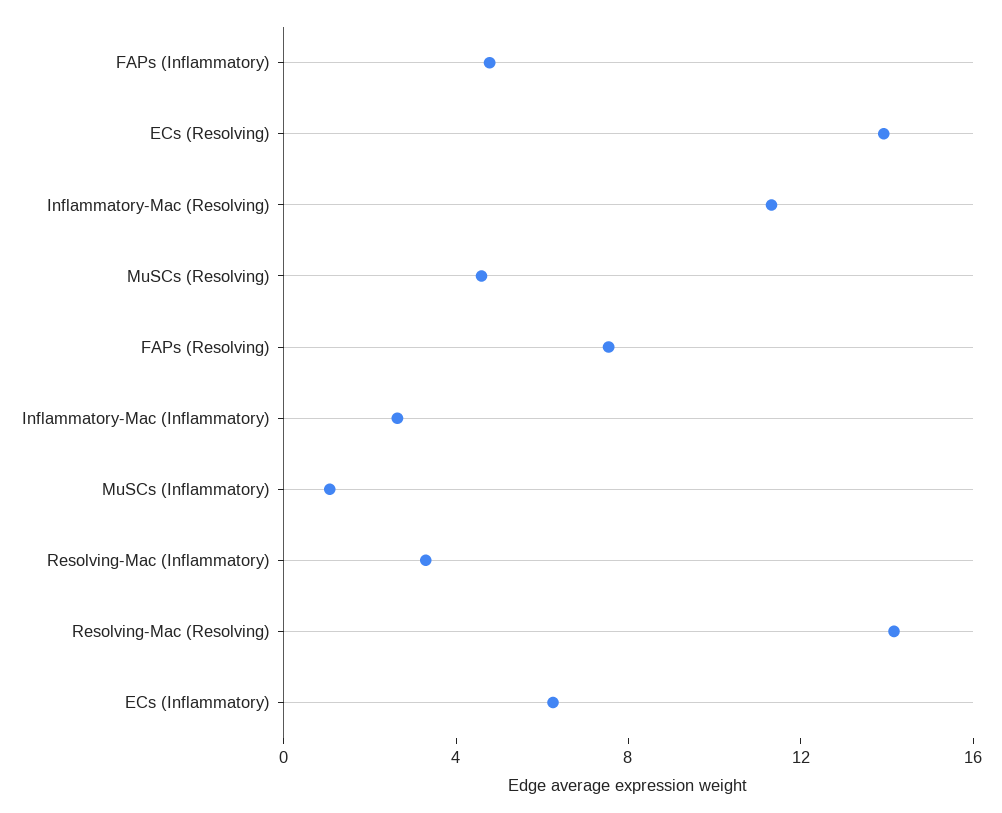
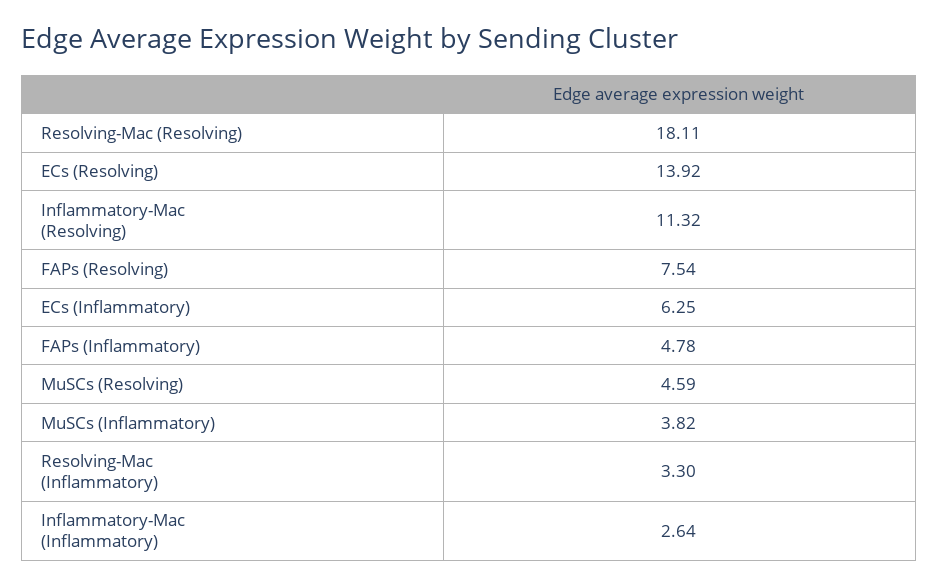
  {
    "FAPs (Inflammatory)": 4.78,
    "ECs (Resolving)": 13.92,
    "Inflammatory-Mac (Resolving)": 11.32,
    "MuSCs (Resolving)": 4.59,
    "FAPs (Resolving)": 7.54,
    "Inflammatory-Mac (Inflammatory)": 2.64,
-   "MuSCs (Inflammatory)": 1,
+   "MuSCs (Inflammatory)": 3.82,
    "Resolving-Mac (Inflammatory)": 3.3,
-   "Resolving-Mac (Resolving)": 14,
+   "Resolving-Mac (Resolving)": 18.11,
    "ECs (Inflammatory)": 6.25
  }

